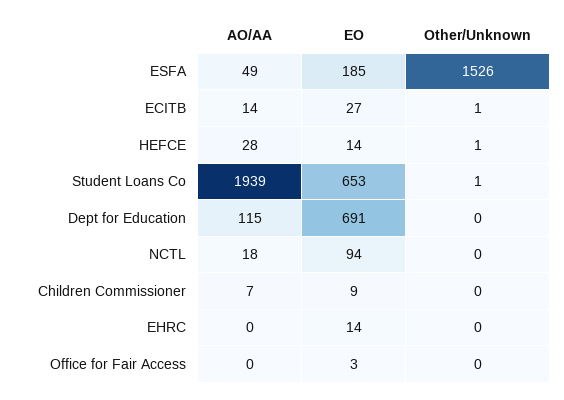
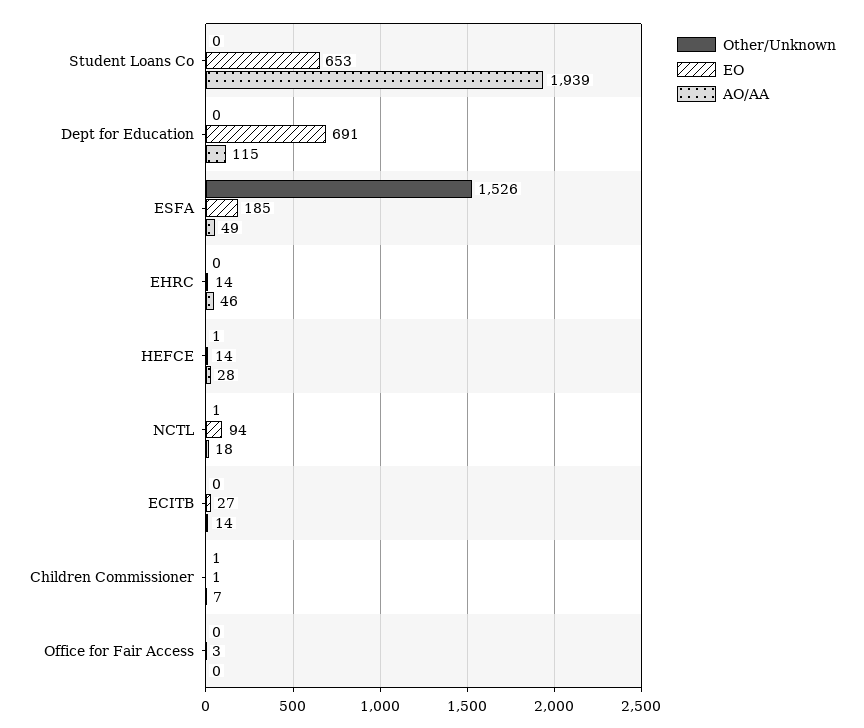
  {
    "AO/AA": {
      "ESFA": 49,
      "ECITB": 14,
      "HEFCE": 28,
      "Student Loans Co": 1939,
      "Dept for Education": 115,
      "NCTL": 18,
      "Children Commissioner": 7,
-     "EHRC": 0,
+     "EHRC": 46,
      "Office for Fair Access": 0
    },
    "EO": {
      "ESFA": 185,
      "ECITB": 27,
      "HEFCE": 14,
      "Student Loans Co": 653,
      "Dept for Education": 691,
      "NCTL": 94,
-     "Children Commissioner": 9,
+     "Children Commissioner": 1,
      "EHRC": 14,
      "Office for Fair Access": 3
    },
    "Other/Unknown": {
      "ESFA": 1526,
-     "ECITB": 1,
+     "ECITB": 0,
      "HEFCE": 1,
-     "Student Loans Co": 1,
+     "Student Loans Co": 0,
      "Dept for Education": 0,
-     "NCTL": 0,
+     "NCTL": 1,
-     "Children Commissioner": 0,
+     "Children Commissioner": 1,
      "EHRC": 0,
      "Office for Fair Access": 0
    }
  }

